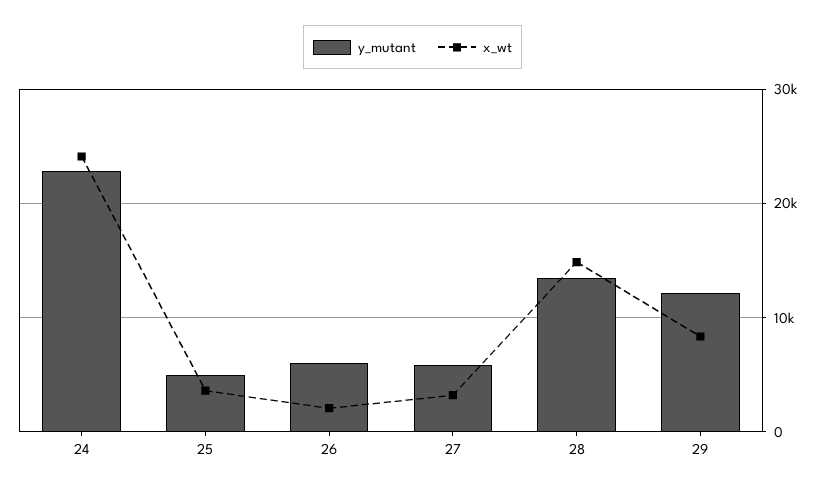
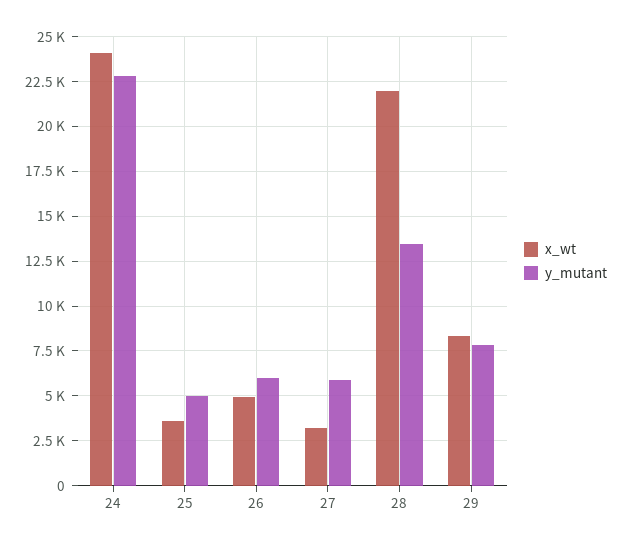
  {
    "y_mutant": {
      "24": 23000,
      "25": 5000,
      "26": 6000,
      "27": 6000,
      "28": 13500,
-     "29": 12000
+     "29": 8000
    },
    "x_wt": {
      "24": 24000,
      "25": 3500,
-     "26": 2000,
+     "26": 5000,
      "27": 3000,
-     "28": 15000,
+     "28": 22000,
      "29": 8500
    }
  }

